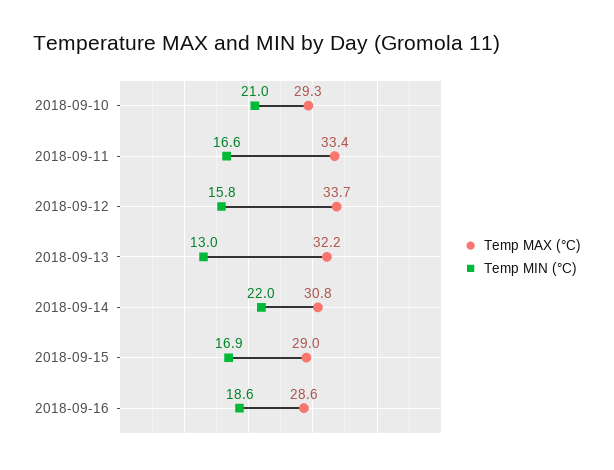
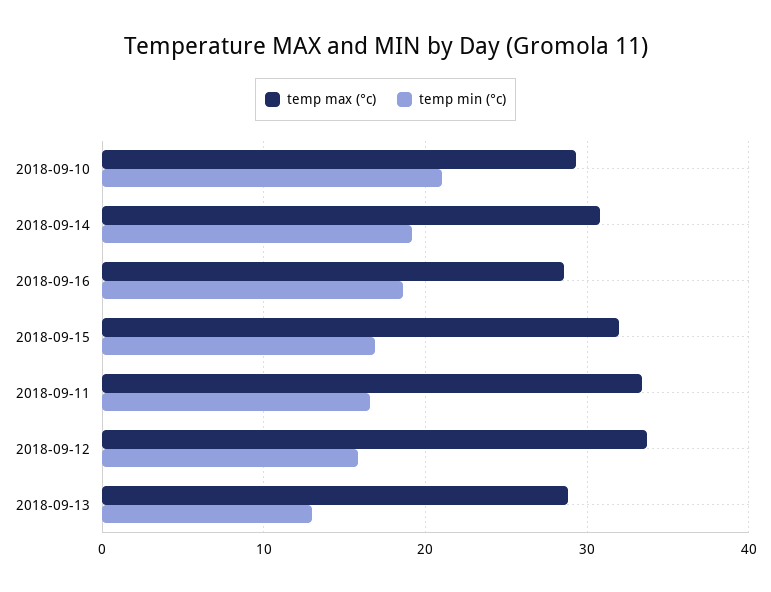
  {
    "Temp MAX (°C)": {
      "2018-09-10": 29.3,
      "2018-09-11": 33.4,
      "2018-09-12": 33.7,
-     "2018-09-13": 32.2,
+     "2018-09-13": 29,
      "2018-09-14": 30.8,
-     "2018-09-15": 29,
+     "2018-09-15": 32,
      "2018-09-16": 28.6
    },
    "Temp MIN (°C)": {
      "2018-09-10": 21,
      "2018-09-11": 16.6,
      "2018-09-12": 15.8,
      "2018-09-13": 13,
-     "2018-09-14": 22,
+     "2018-09-14": 19,
      "2018-09-15": 16.9,
      "2018-09-16": 18.6
    }
  }

